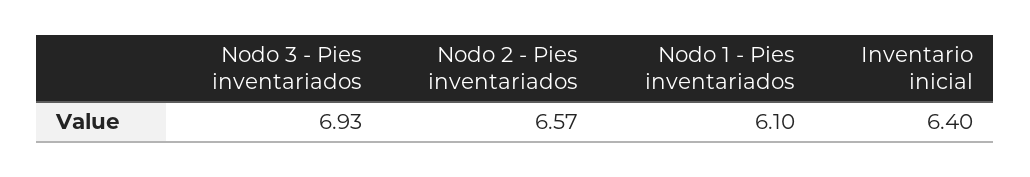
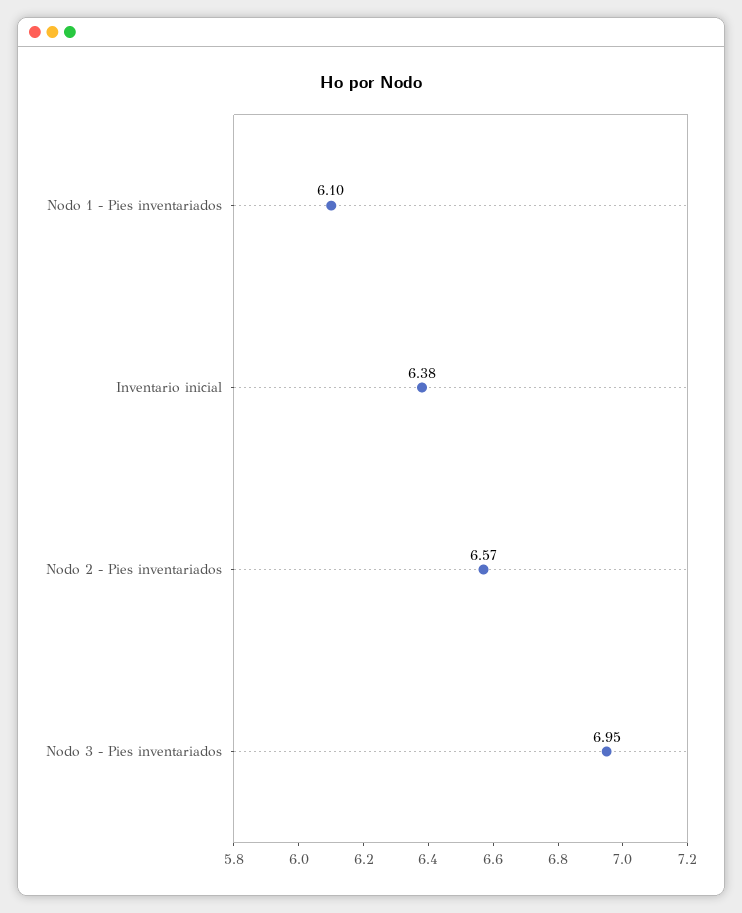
  {
-   "Nodo 3 - Pies inventariados": 6.93,
+   "Nodo 3 - Pies inventariados": 6.95,
    "Nodo 2 - Pies inventariados": 6.57,
    "Nodo 1 - Pies inventariados": 6.1,
-   "Inventario inicial": 6.4
+   "Inventario inicial": 6.38
  }

